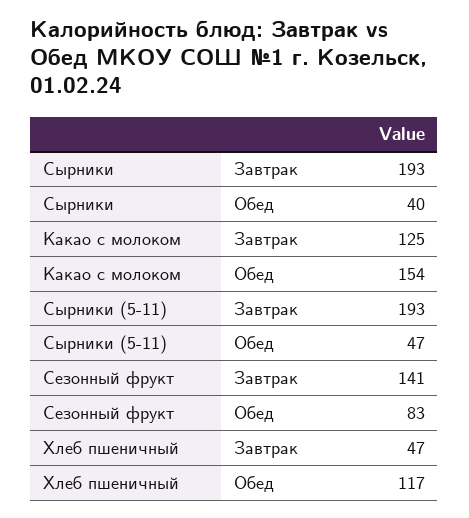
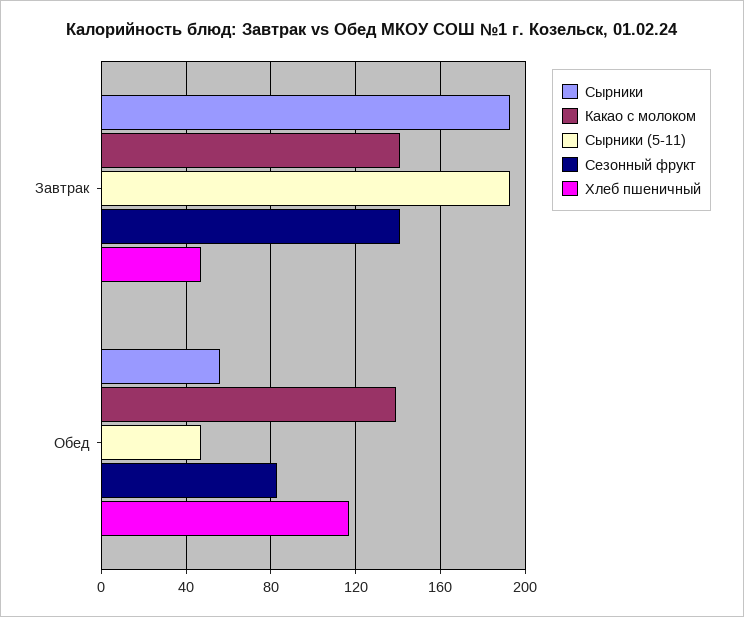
  {
    "Сырники": {
      "Завтрак": 193,
-     "Обед": 40
+     "Обед": 55
    },
    "Какао с молоком": {
-     "Завтрак": 125,
+     "Завтрак": 140,
-     "Обед": 154
+     "Обед": 140
    },
    "Сырники (5-11)": {
      "Завтрак": 193,
      "Обед": 47
    },
    "Сезонный фрукт": {
      "Завтрак": 141,
      "Обед": 83
    },
    "Хлеб пшеничный": {
      "Завтрак": 47,
      "Обед": 117
    }
  }

